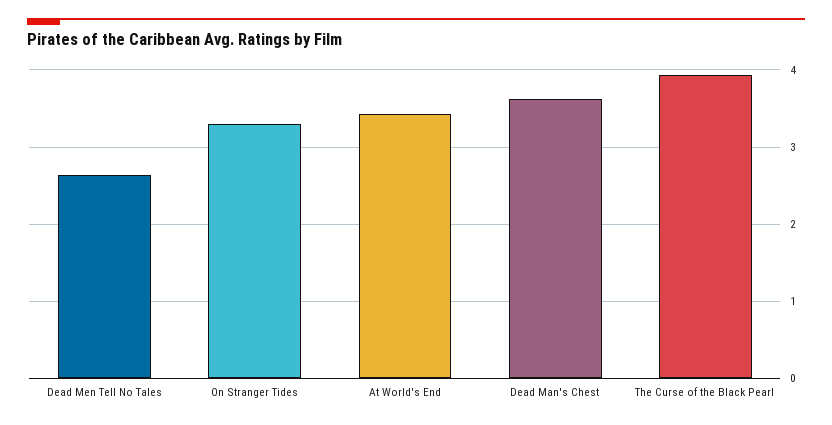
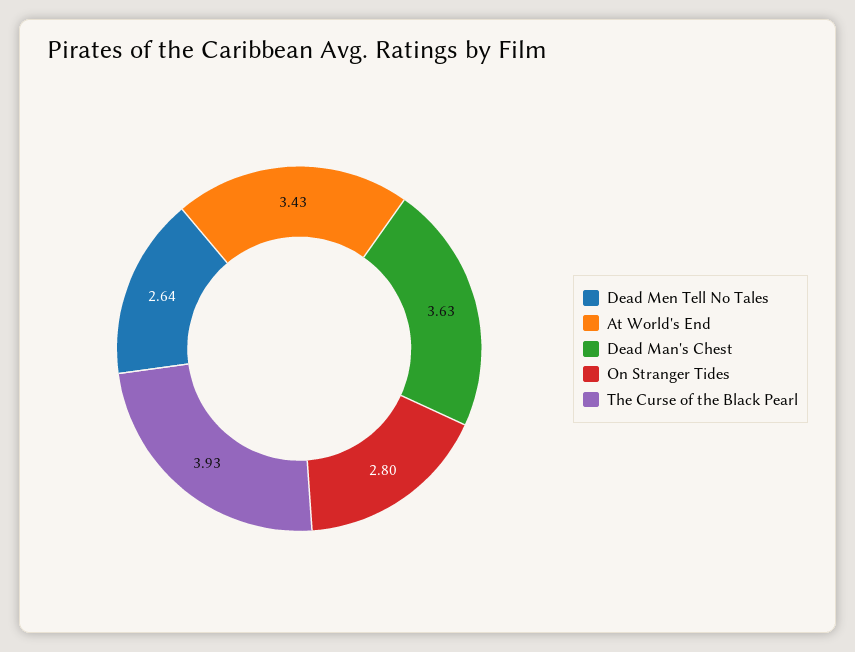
  {
    "Dead Men Tell No Tales": 2.64,
-   "On Stranger Tides": 3.3,
+   "On Stranger Tides": 2.8,
    "At World's End": 3.43,
    "Dead Man's Chest": 3.63,
    "The Curse of the Black Pearl": 3.93
  }

